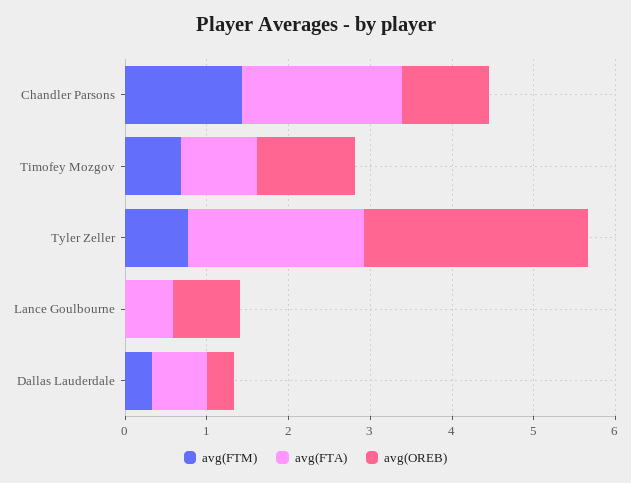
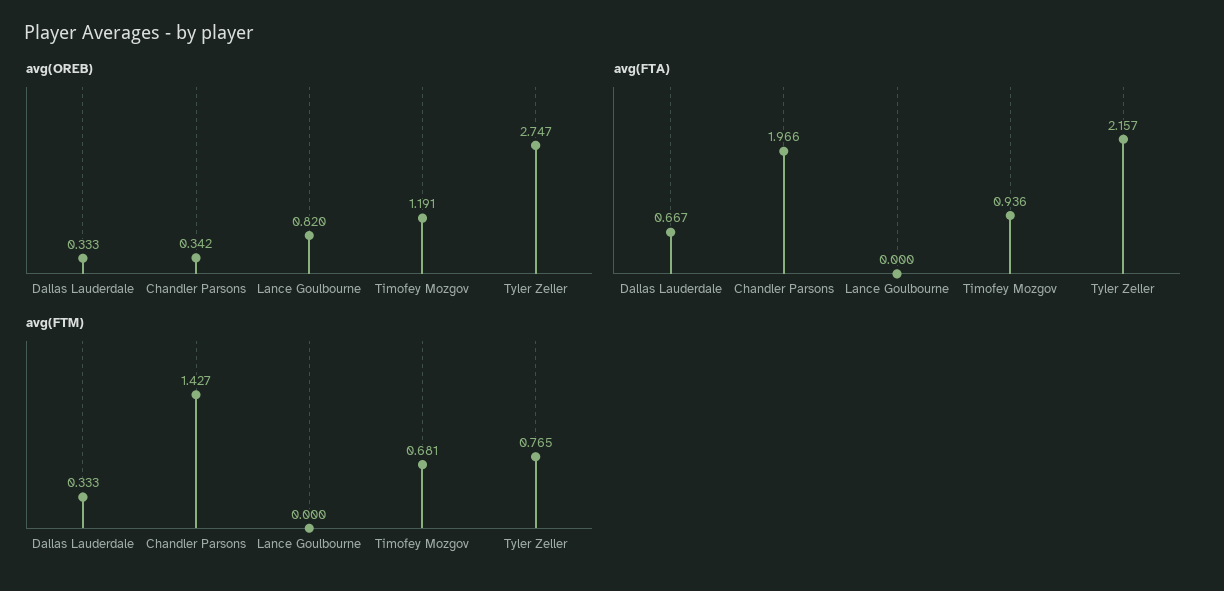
  {
    "avg(FTM)": {
      "Chandler Parsons": 1.427,
      "Timofey Mozgov": 0.681,
      "Tyler Zeller": 0.765,
      "Lance Goulbourne": 0,
      "Dallas Lauderdale": 0.333
    },
    "avg(FTA)": {
      "Chandler Parsons": 1.966,
      "Timofey Mozgov": 0.936,
      "Tyler Zeller": 2.157,
-     "Lance Goulbourne": 0.6,
+     "Lance Goulbourne": 0,
      "Dallas Lauderdale": 0.667
    },
    "avg(OREB)": {
-     "Chandler Parsons": 1,
+     "Chandler Parsons": 0.342,
      "Timofey Mozgov": 1.191,
      "Tyler Zeller": 2.747,
      "Lance Goulbourne": 0.82,
      "Dallas Lauderdale": 0.333
    }
  }

